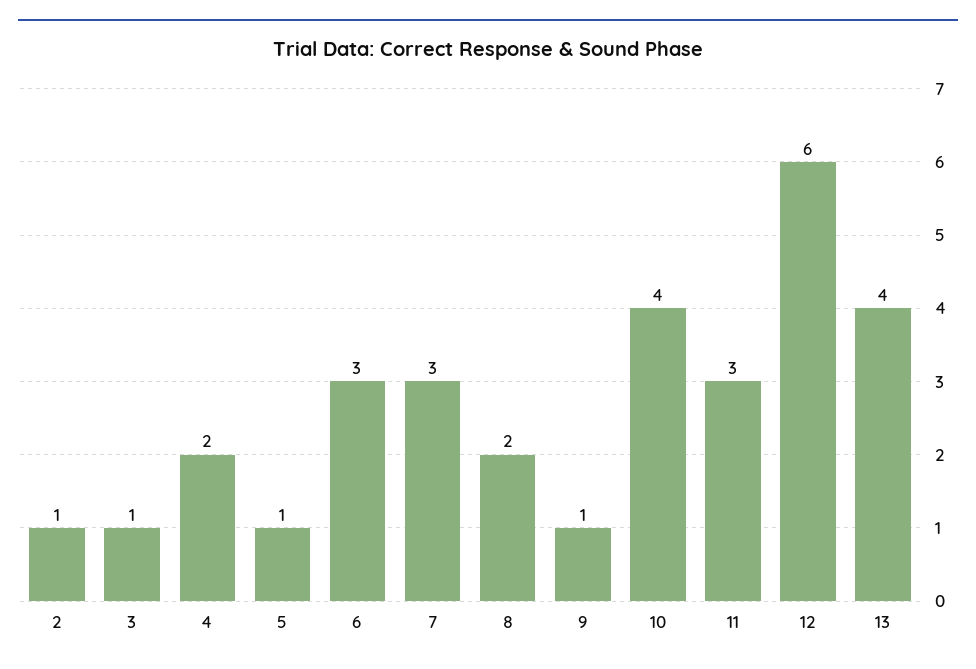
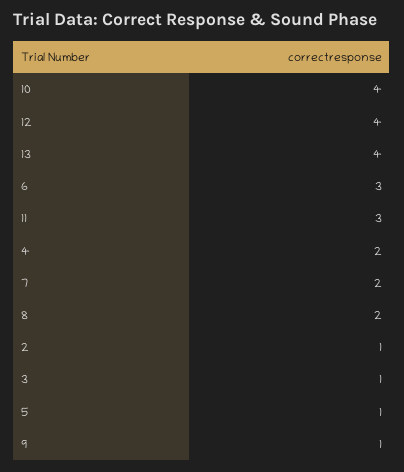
  {
    "2": 1,
    "3": 1,
    "4": 2,
    "5": 1,
    "6": 3,
-   "7": 3,
+   "7": 2,
    "8": 2,
    "9": 1,
    "10": 4,
    "11": 3,
-   "12": 6,
+   "12": 4,
    "13": 4
  }

